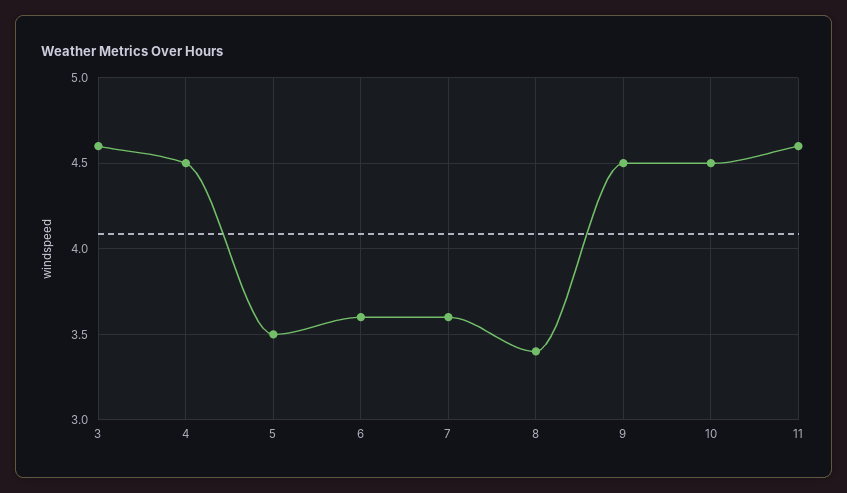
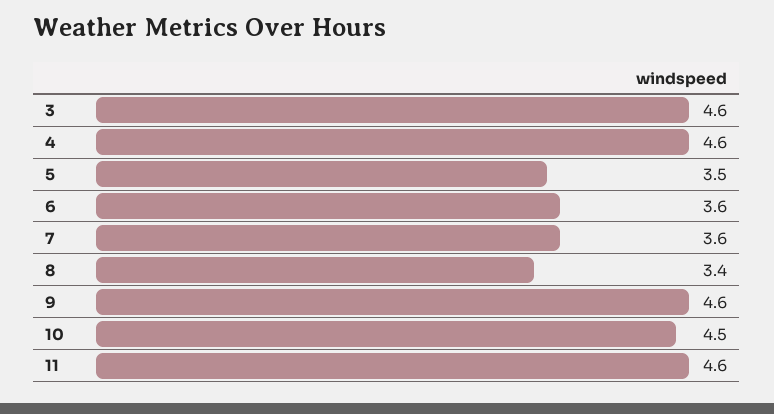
  {
    "3": 4.6,
-   "4": 4.5,
+   "4": 4.6,
    "5": 3.5,
    "6": 3.6,
    "7": 3.6,
    "8": 3.4,
-   "9": 4.5,
+   "9": 4.6,
    "10": 4.5,
    "11": 4.6
  }

